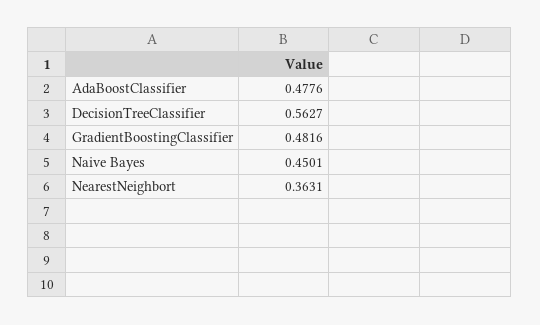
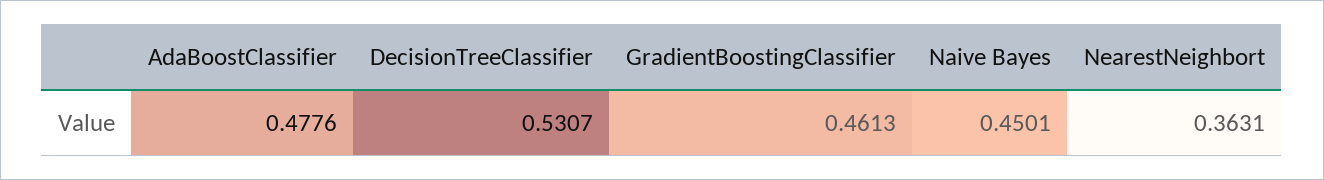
  {
    "AdaBoostClassifier": 0.4776,
-   "DecisionTreeClassifier": 0.5627,
+   "DecisionTreeClassifier": 0.5307,
-   "GradientBoostingClassifier": 0.4816,
+   "GradientBoostingClassifier": 0.4613,
    "Naive Bayes": 0.4501,
    "NearestNeighbort": 0.3631
  }

